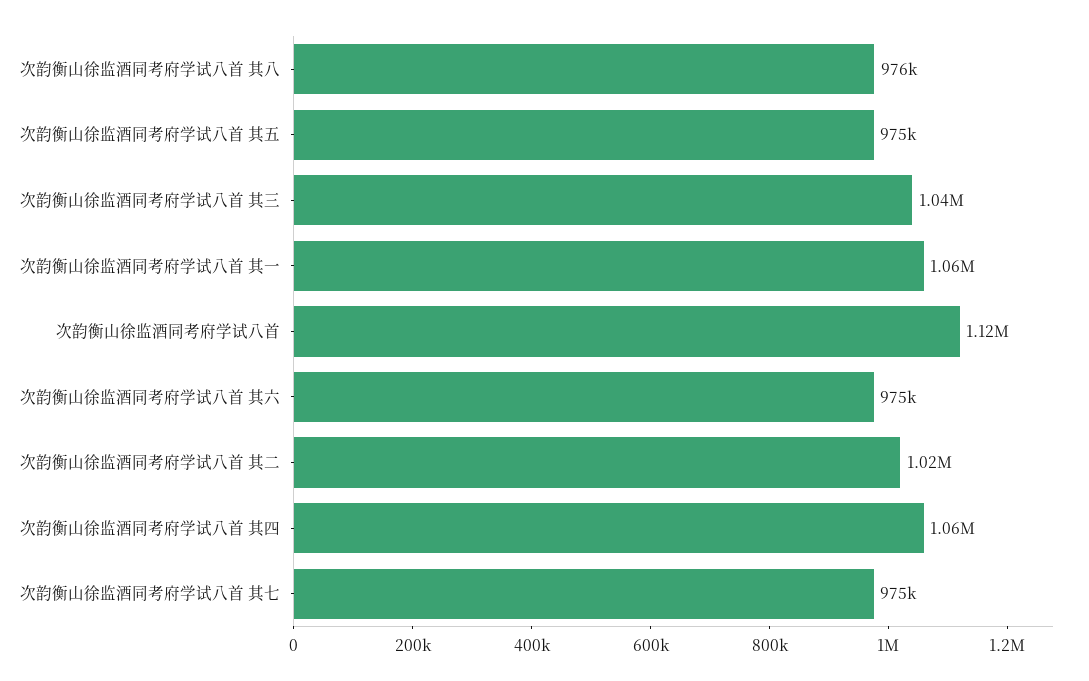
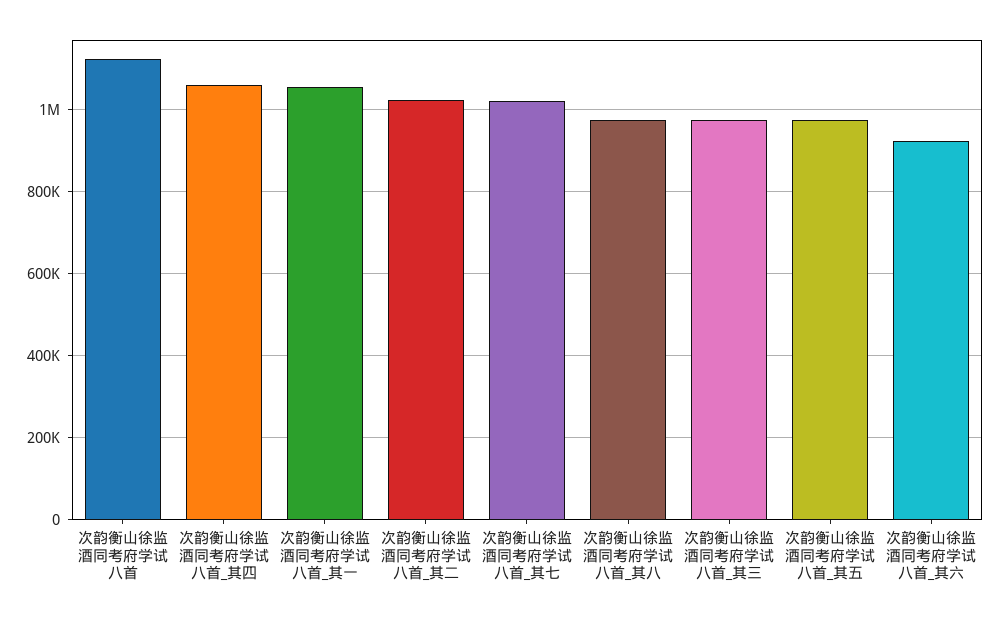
  {
    "次韵衡山徐监酒同考府学试八首 其八": 976000,
    "次韵衡山徐监酒同考府学试八首 其五": 975000,
-   "次韵衡山徐监酒同考府学试八首 其三": 1040000,
+   "次韵衡山徐监酒同考府学试八首 其三": 980000,
    "次韵衡山徐监酒同考府学试八首 其一": 1060000,
    "次韵衡山徐监酒同考府学试八首": 1120000,
-   "次韵衡山徐监酒同考府学试八首 其六": 975000,
+   "次韵衡山徐监酒同考府学试八首 其六": 920000,
    "次韵衡山徐监酒同考府学试八首 其二": 1020000,
    "次韵衡山徐监酒同考府学试八首 其四": 1060000,
-   "次韵衡山徐监酒同考府学试八首 其七": 975000
+   "次韵衡山徐监酒同考府学试八首 其七": 1020000
  }

